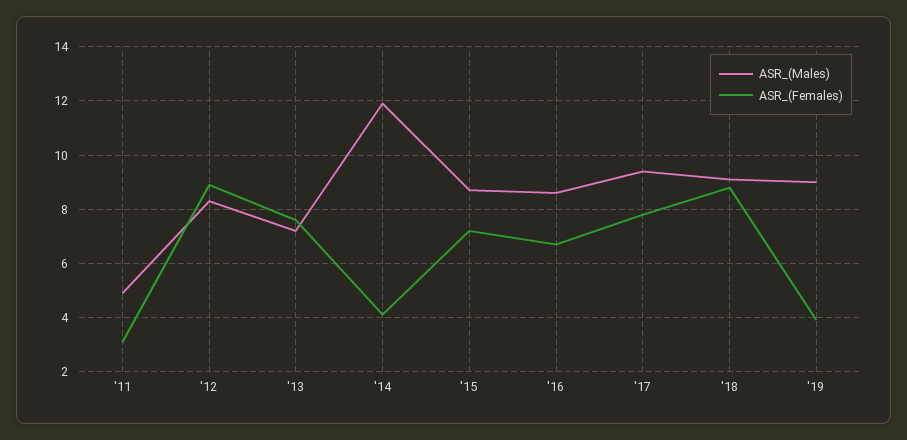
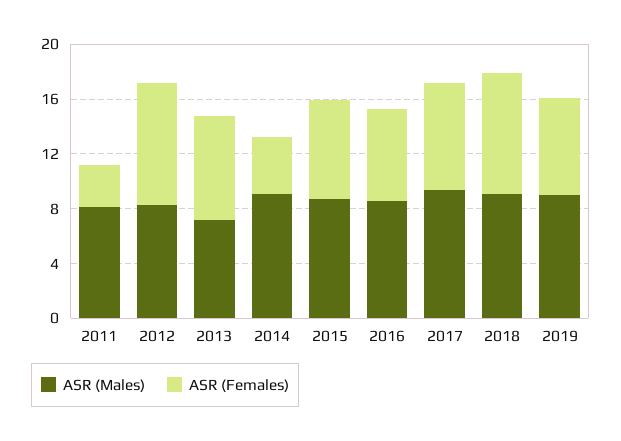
  {
    "ASR_(Males)": {
-     "'11": 5,
+     "'11": 8,
      "'12": 8.5,
      "'13": 7,
-     "'14": 12,
+     "'14": 9,
      "'15": 8.5,
      "'16": 8.5,
      "'17": 9.5,
      "'18": 9,
      "'19": 9
    },
    "ASR_(Females)": {
      "'11": 3,
      "'12": 9,
      "'13": 7.5,
      "'14": 4,
      "'15": 7,
      "'16": 6.5,
      "'17": 8,
      "'18": 9,
-     "'19": 4
+     "'19": 7
    }
  }

